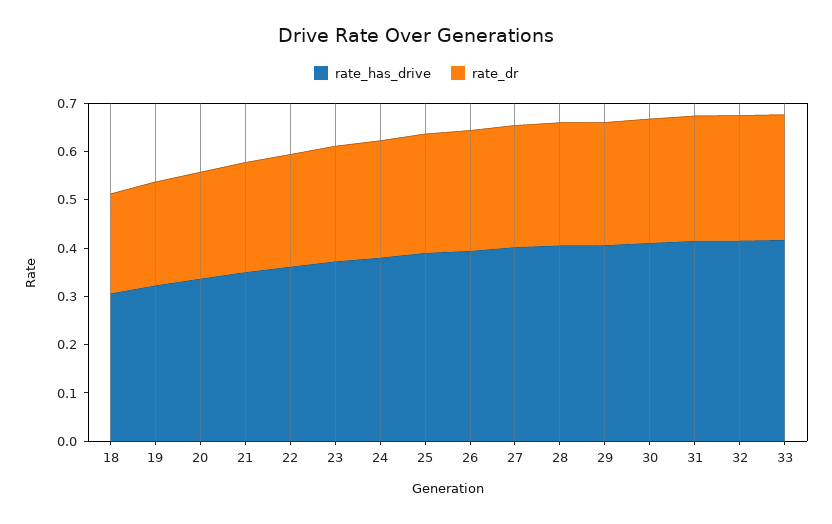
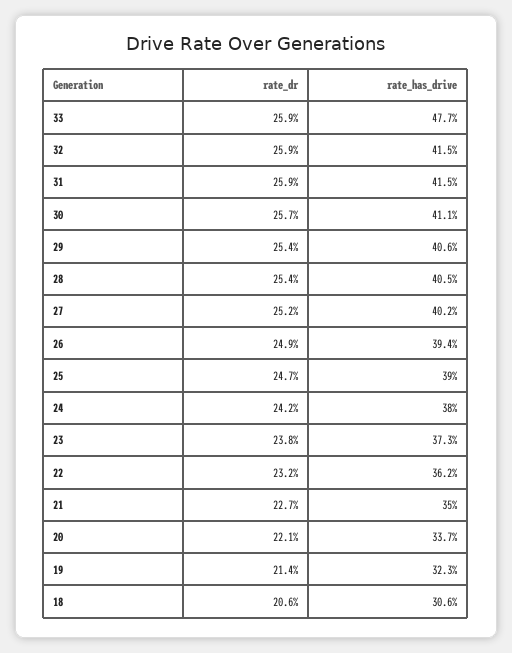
  {
    "rate_has_drive": {
      "18": 0.306,
      "19": 0.323,
      "20": 0.337,
      "21": 0.35,
      "22": 0.362,
      "23": 0.373,
      "24": 0.38,
      "25": 0.39,
      "26": 0.394,
      "27": 0.402,
      "28": 0.405,
      "29": 0.406,
      "30": 0.411,
      "31": 0.415,
      "32": 0.415,
-     "33": 0.42
+     "33": 0.477
    },
    "rate_dr": {
      "18": 0.206,
      "19": 0.214,
      "20": 0.221,
      "21": 0.227,
      "22": 0.232,
      "23": 0.238,
      "24": 0.242,
      "25": 0.247,
      "26": 0.249,
      "27": 0.252,
      "28": 0.254,
      "29": 0.254,
      "30": 0.257,
      "31": 0.259,
      "32": 0.259,
      "33": 0.259
    }
  }

